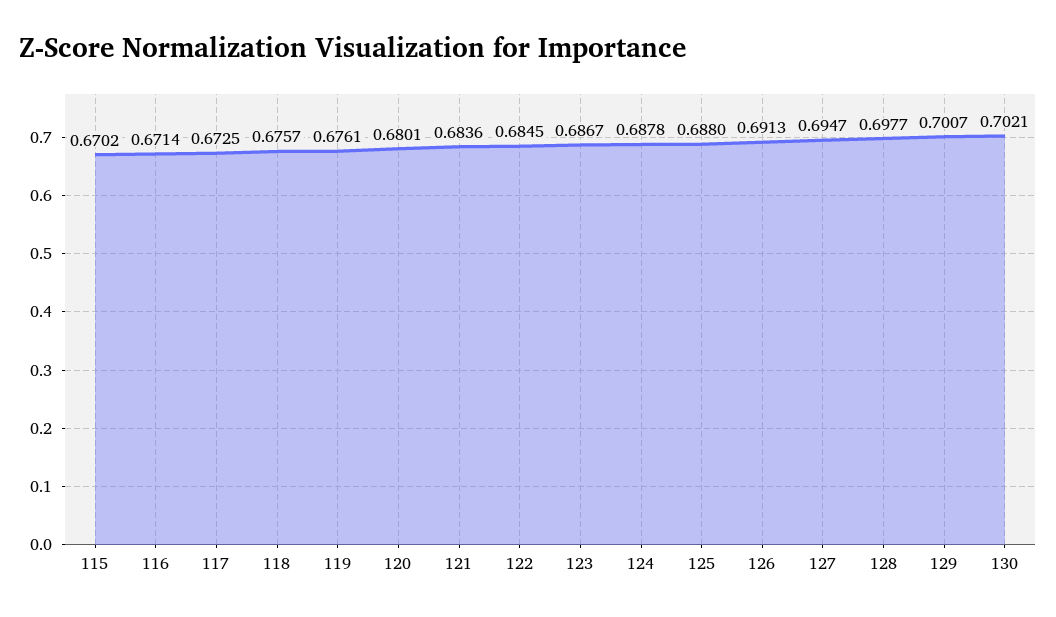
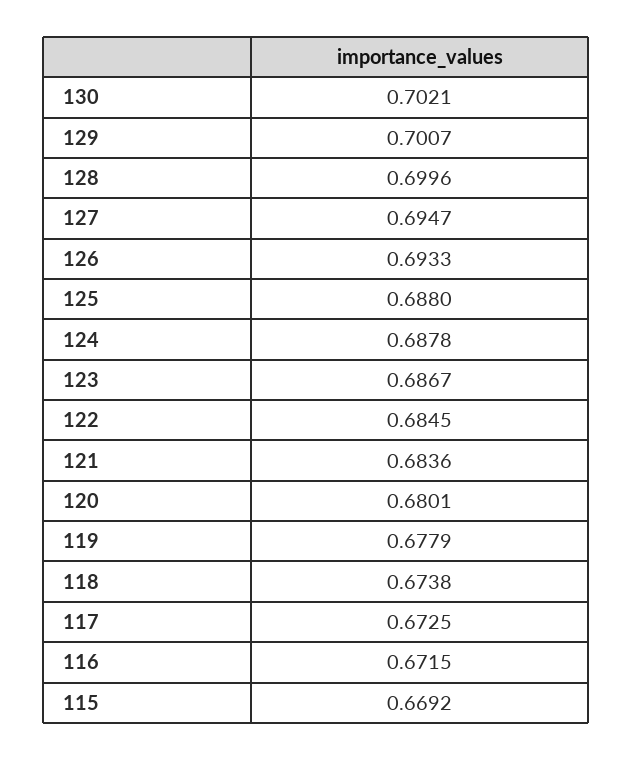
  {
-   "115": 0.6702,
+   "115": 0.6692,
-   "116": 0.6714,
+   "116": 0.6715,
    "117": 0.6725,
-   "118": 0.6757,
+   "118": 0.6738,
-   "119": 0.6761,
+   "119": 0.6779,
    "120": 0.6801,
    "121": 0.6836,
    "122": 0.6845,
    "123": 0.6867,
    "124": 0.6878,
    "125": 0.688,
-   "126": 0.6913,
+   "126": 0.6933,
    "127": 0.6947,
-   "128": 0.6977,
+   "128": 0.6996,
    "129": 0.7007,
    "130": 0.7021
  }

